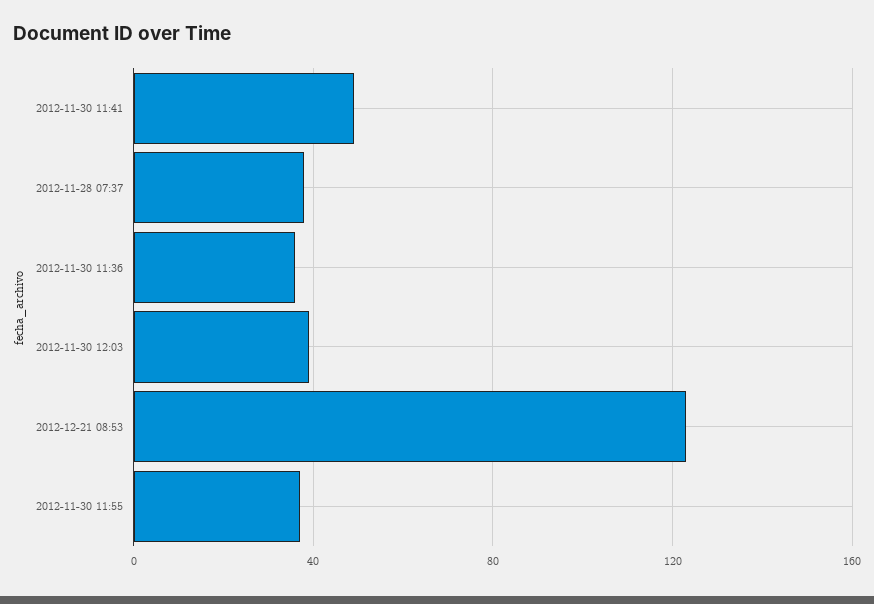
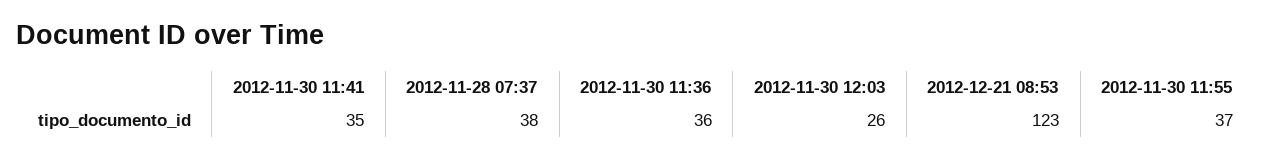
  {
-   "2012-11-30 11:41": 50,
+   "2012-11-30 11:41": 35,
    "2012-11-28 07:37": 38,
    "2012-11-30 11:36": 36,
-   "2012-11-30 12:03": 40,
+   "2012-11-30 12:03": 26,
    "2012-12-21 08:53": 123,
    "2012-11-30 11:55": 37
  }

